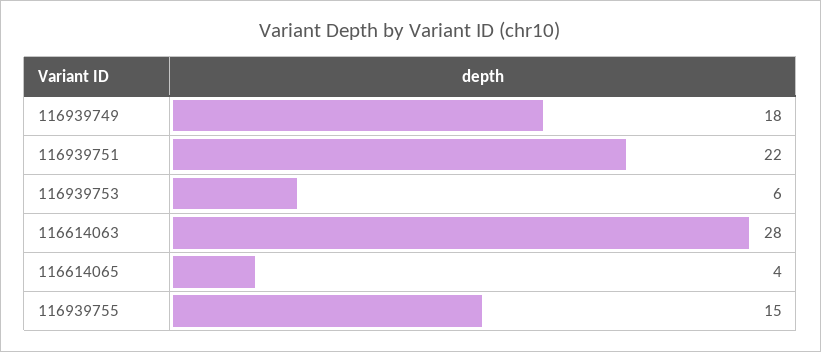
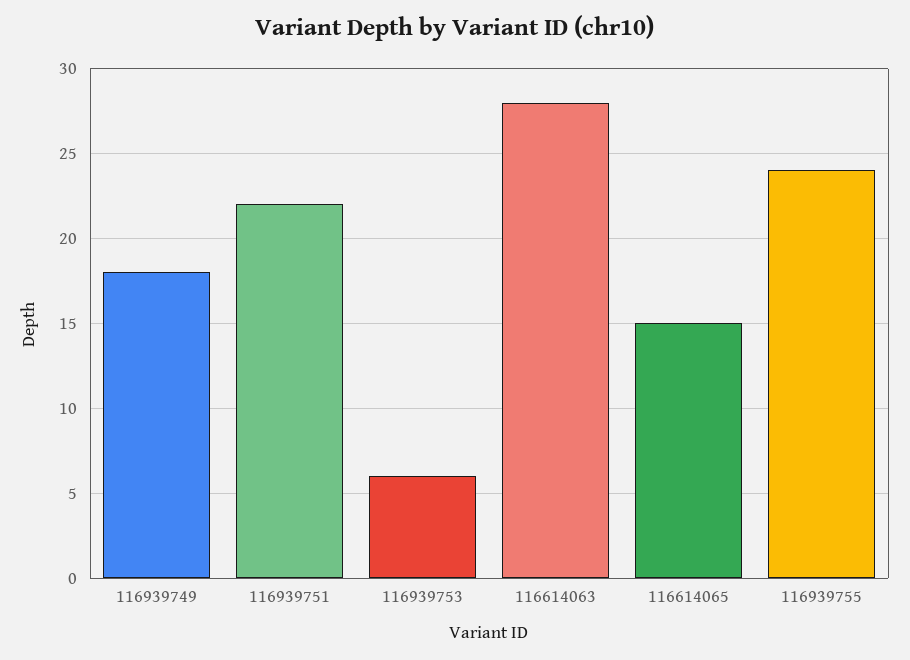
  {
    "116939749": 18,
    "116939751": 22,
    "116939753": 6,
    "116614063": 28,
-   "116614065": 4,
+   "116614065": 15,
-   "116939755": 15
+   "116939755": 24
  }

